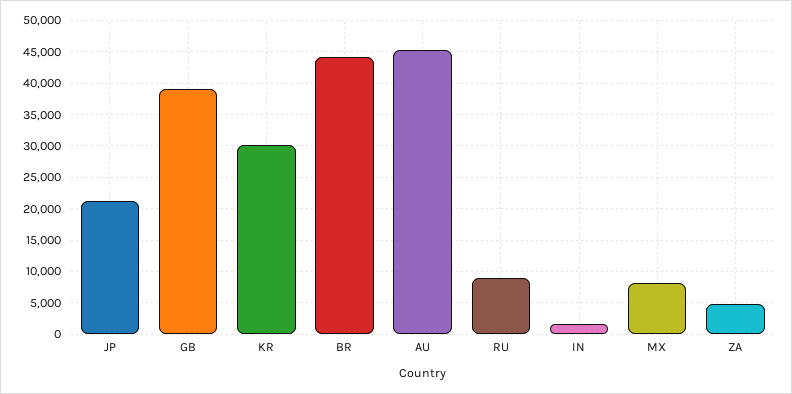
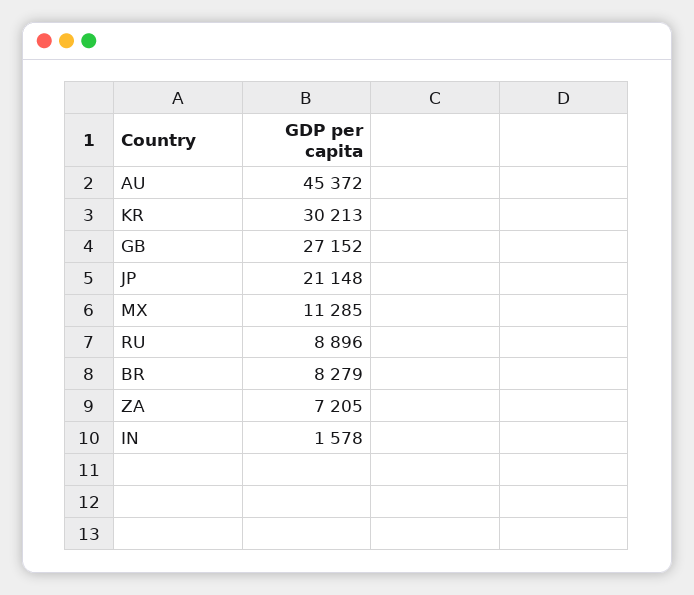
  {
    "JP": 21148,
-   "GB": 39000,
+   "GB": 27152,
    "KR": 30213,
-   "BR": 44000,
+   "BR": 8279,
    "AU": 45372,
    "RU": 8896,
    "IN": 1578,
-   "MX": 8000,
+   "MX": 11285,
-   "ZA": 5000
+   "ZA": 7205
  }

